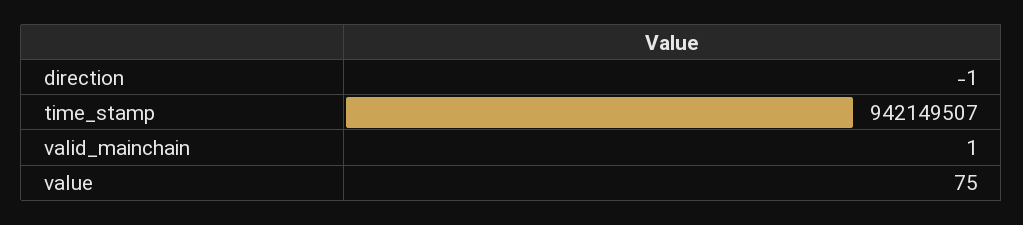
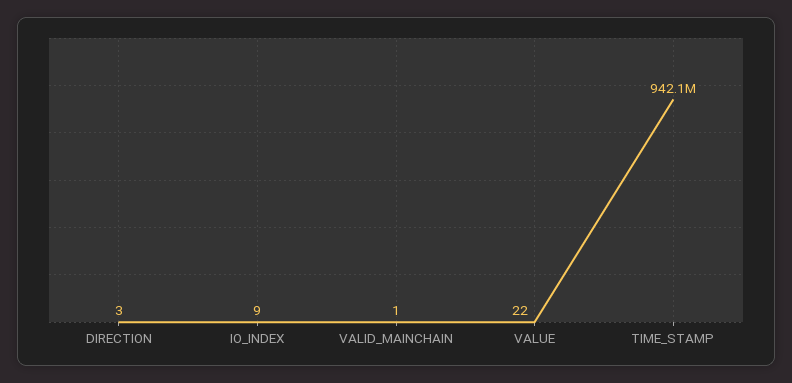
  {
-   "direction": -1,
+   "direction": 3,
    "time_stamp": 942149507,
    "valid_mainchain": 1,
-   "value": 75
+   "value": 22,
+   "IO_INDEX": 9
  }

